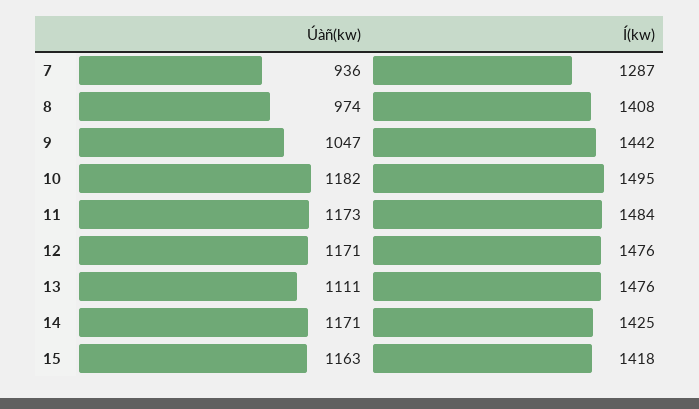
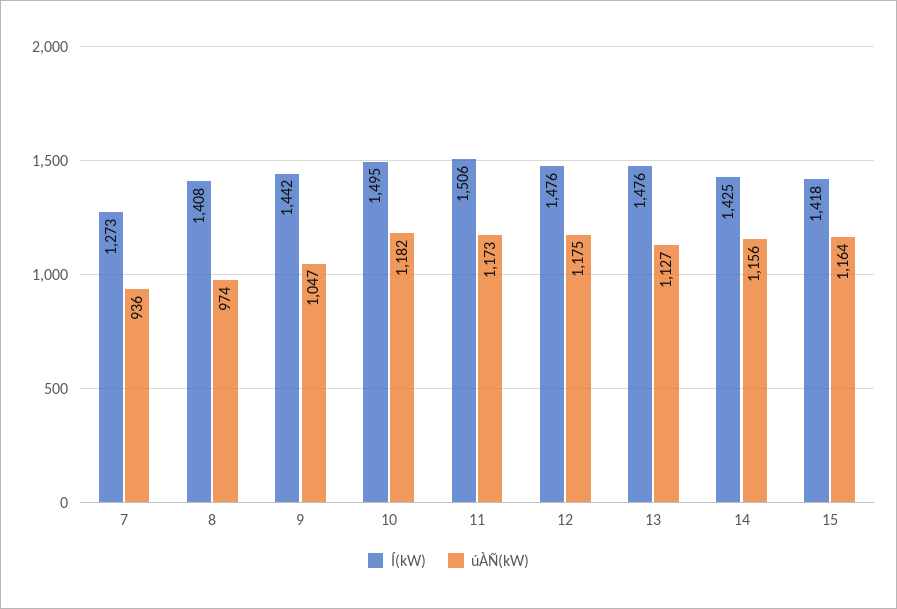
  {
    "Úàñ(kw)": {
      "7": 936,
      "8": 974,
      "9": 1047,
      "10": 1182,
      "11": 1173,
-     "12": 1171,
+     "12": 1175,
-     "13": 1111,
+     "13": 1127,
-     "14": 1171,
+     "14": 1156,
-     "15": 1163
+     "15": 1164
    },
    "Í(kw)": {
-     "7": 1287,
+     "7": 1273,
      "8": 1408,
      "9": 1442,
      "10": 1495,
-     "11": 1484,
+     "11": 1506,
      "12": 1476,
      "13": 1476,
      "14": 1425,
      "15": 1418
    }
  }

